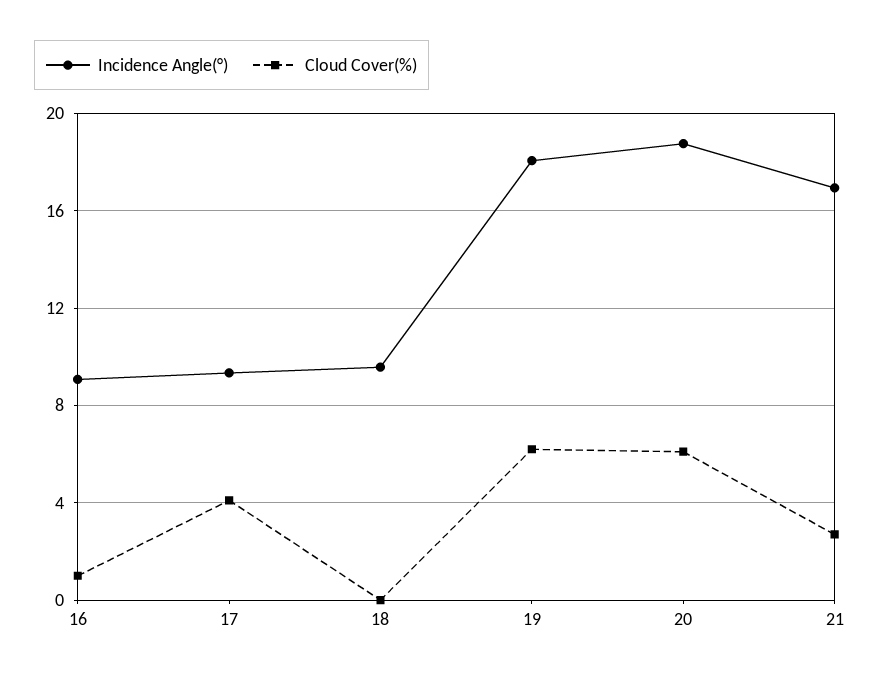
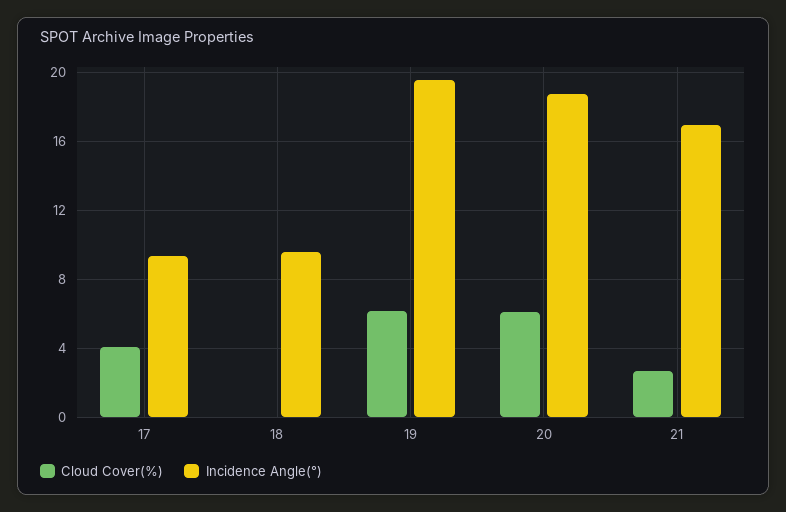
  {
    "Incidence Angle(°)": {
-     "16": 9,
      "17": 9.5,
      "18": 9.5,
-     "19": 18,
+     "19": 19.5,
      "20": 19,
      "21": 17
    },
    "Cloud Cover(%)": {
-     "16": 1,
      "17": 4,
      "18": 0,
      "19": 6,
      "20": 6,
      "21": 2.5
    }
  }

